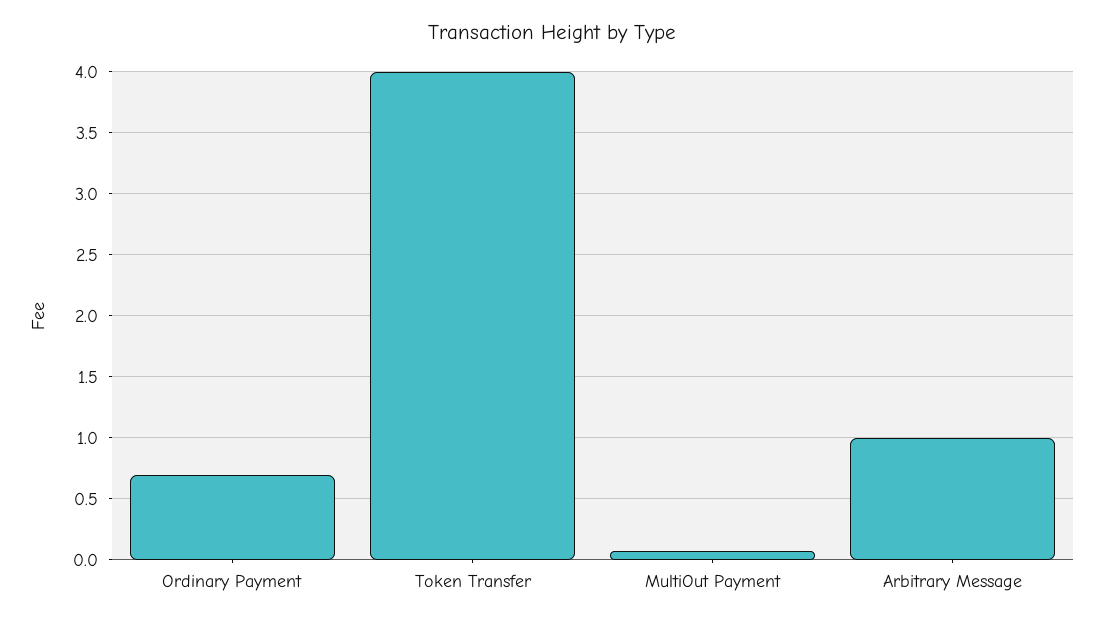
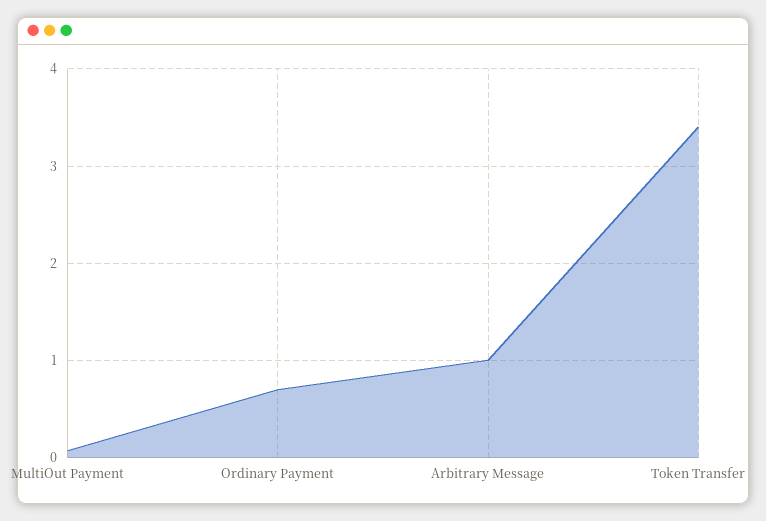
  {
    "Ordinary Payment": 0.7,
-   "Token Transfer": 4,
+   "Token Transfer": 3.4,
    "MultiOut Payment": 0.05,
    "Arbitrary Message": 1
  }

